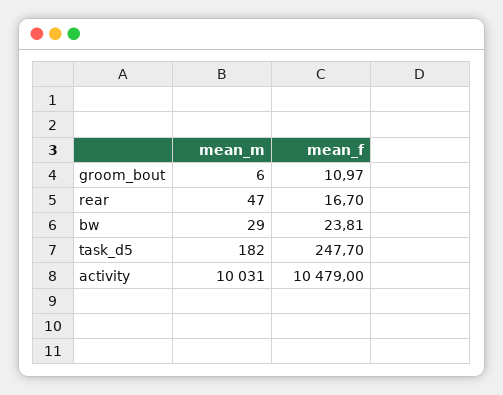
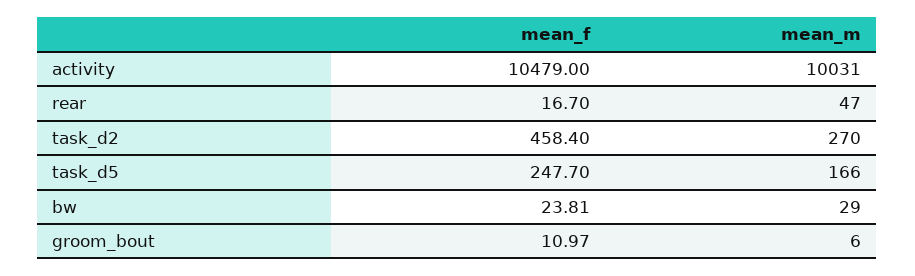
  {
    "mean_m": {
      "groom_bout": 6,
      "rear": 47,
      "bw": 29,
-     "task_d5": 182,
+     "task_d5": 166,
-     "activity": 10031
+     "activity": 10031,
+     "task_d2": 270
    },
    "mean_f": {
      "groom_bout": 10.97,
      "rear": 16.7,
      "bw": 23.81,
      "task_d5": 247.7,
-     "activity": 10479
+     "activity": 10479,
+     "task_d2": 458.4
    }
  }

